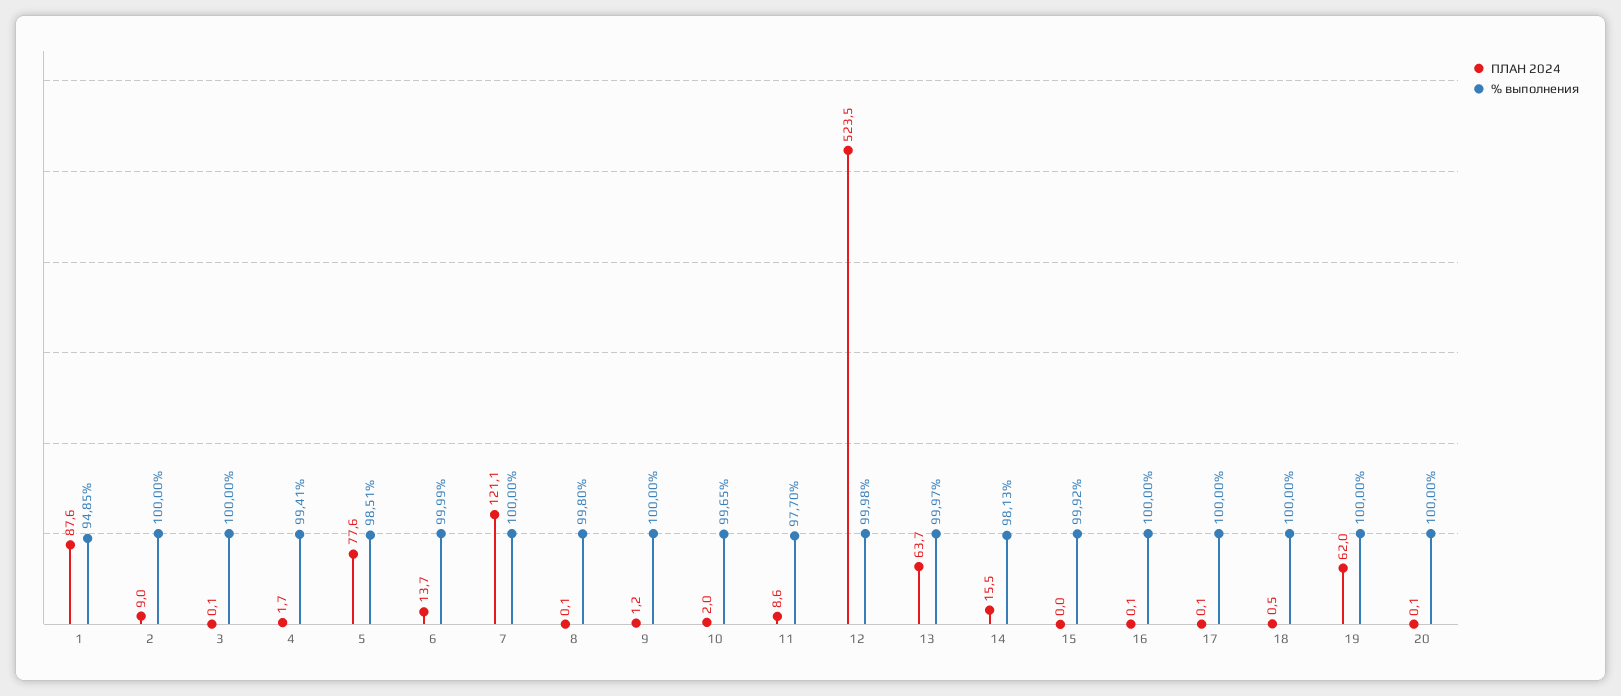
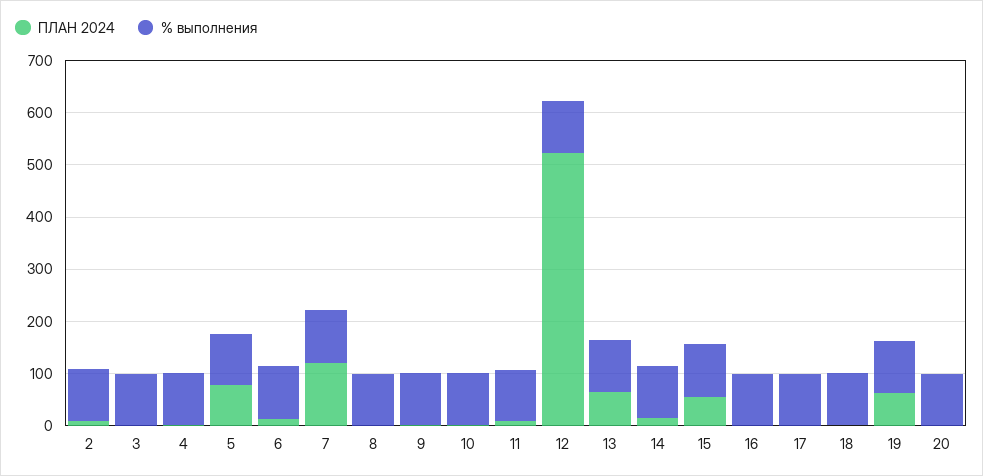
  {
    "ПЛАН 2024": {
-     "1": 87.6,
      "2": 9,
      "3": 0.1,
      "4": 1.7,
      "5": 77.6,
      "6": 13.7,
      "7": 121.1,
      "8": 0.1,
      "9": 1.2,
      "10": 2,
      "11": 8.6,
      "12": 523.5,
      "13": 63.7,
      "14": 15.5,
-     "15": 0,
+     "15": 60,
      "16": 0.1,
      "17": 0.1,
      "18": 0.5,
      "19": 62,
      "20": 0.1
    },
    "% выполнения": {
-     "1": 94.85,
      "2": 100,
      "3": 100,
      "4": 99.41,
      "5": 98.51,
      "6": 99.99,
      "7": 100,
      "8": 99.8,
      "9": 100,
      "10": 99.65,
      "11": 97.7,
      "12": 99.98,
      "13": 99.97,
      "14": 98.13,
      "15": 99.92,
      "16": 100,
      "17": 100,
      "18": 100,
      "19": 100,
      "20": 100
    }
  }

